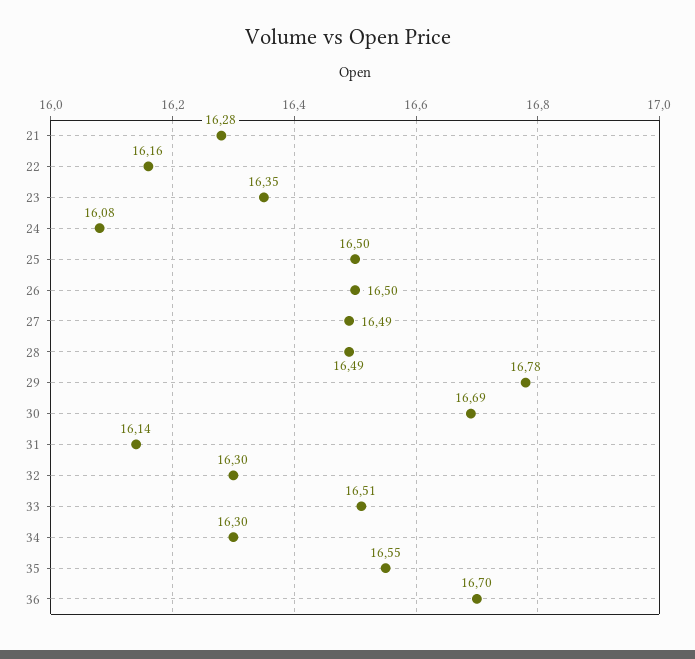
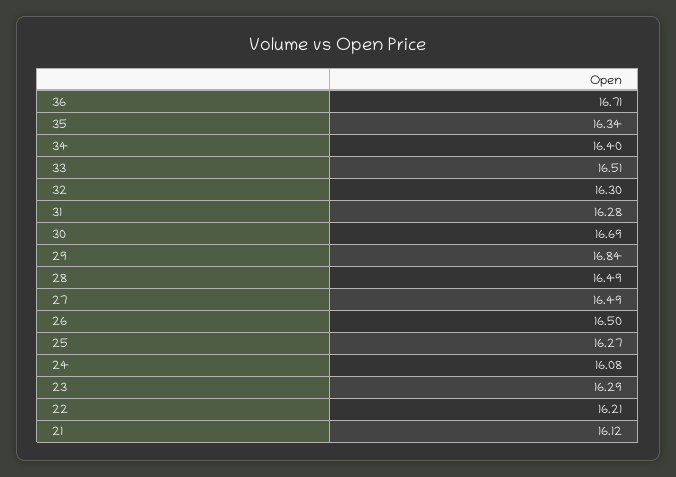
  {
-   "21": 16.28,
+   "21": 16.12,
-   "22": 16.16,
+   "22": 16.21,
-   "23": 16.35,
+   "23": 16.29,
    "24": 16.08,
-   "25": 16.5,
+   "25": 16.27,
    "26": 16.5,
    "27": 16.49,
    "28": 16.49,
-   "29": 16.78,
+   "29": 16.84,
    "30": 16.69,
-   "31": 16.14,
+   "31": 16.28,
    "32": 16.3,
    "33": 16.51,
-   "34": 16.3,
+   "34": 16.4,
-   "35": 16.55,
+   "35": 16.34,
-   "36": 16.7
+   "36": 16.71
  }

